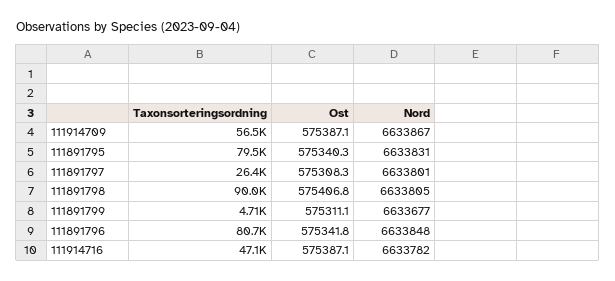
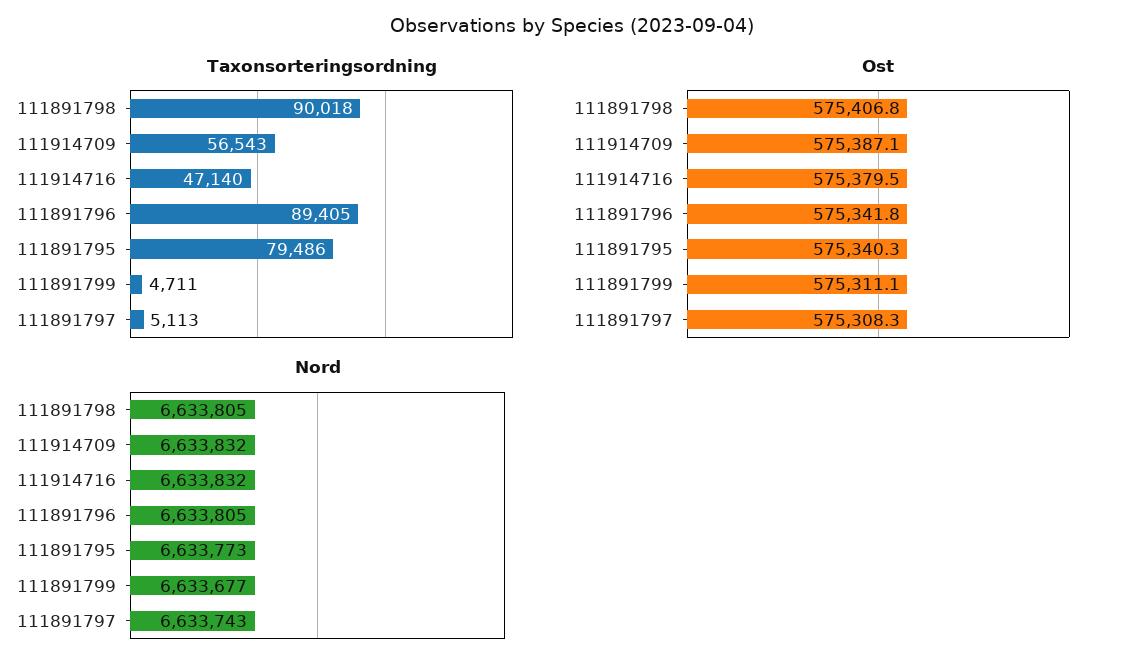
  {
    "Taxonsorteringsordning": {
      "111914709": 56543,
      "111891795": 79486,
-     "111891797": 26400,
+     "111891797": 5113,
      "111891798": 90018,
      "111891799": 4711,
-     "111891796": 80700,
+     "111891796": 89405,
      "111914716": 47140
    },
    "Ost": {
      "111914709": 575387.1,
      "111891795": 575340.3,
      "111891797": 575308.3,
      "111891798": 575406.8,
      "111891799": 575311.1,
      "111891796": 575341.8,
-     "111914716": 575387.1
+     "111914716": 575379.5
    },
    "Nord": {
-     "111914709": 6633867,
+     "111914709": 6633832,
-     "111891795": 6633831,
+     "111891795": 6633773,
-     "111891797": 6633801,
+     "111891797": 6633743,
      "111891798": 6633805,
      "111891799": 6633677,
-     "111891796": 6633848,
+     "111891796": 6633805,
-     "111914716": 6633782
+     "111914716": 6633832
    }
  }

